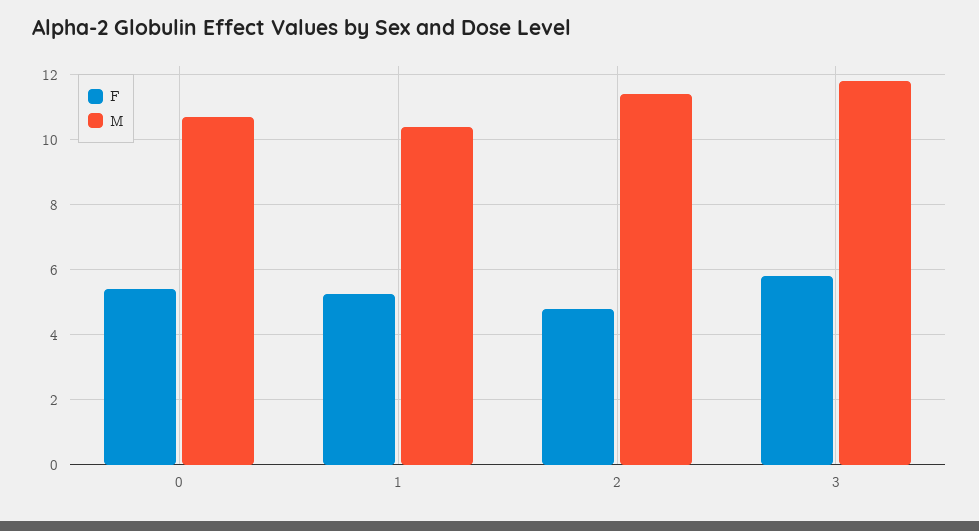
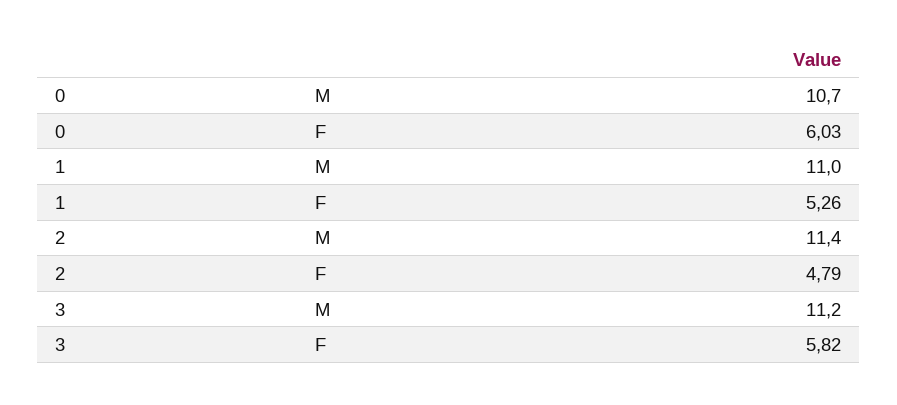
  {
    "F": {
-     "0": 5.4,
+     "0": 6.03,
      "1": 5.26,
      "2": 4.79,
      "3": 5.82
    },
    "M": {
      "0": 10.7,
-     "1": 10.4,
+     "1": 11,
      "2": 11.4,
-     "3": 11.8
+     "3": 11.2
    }
  }

